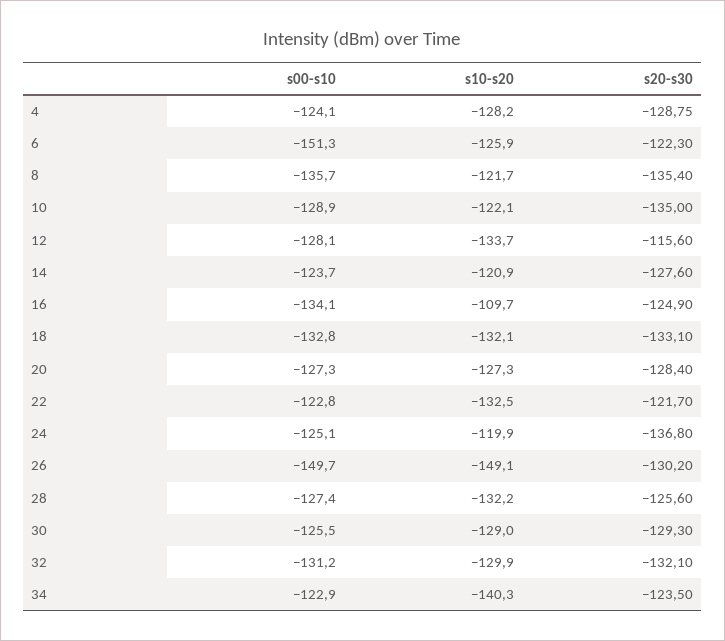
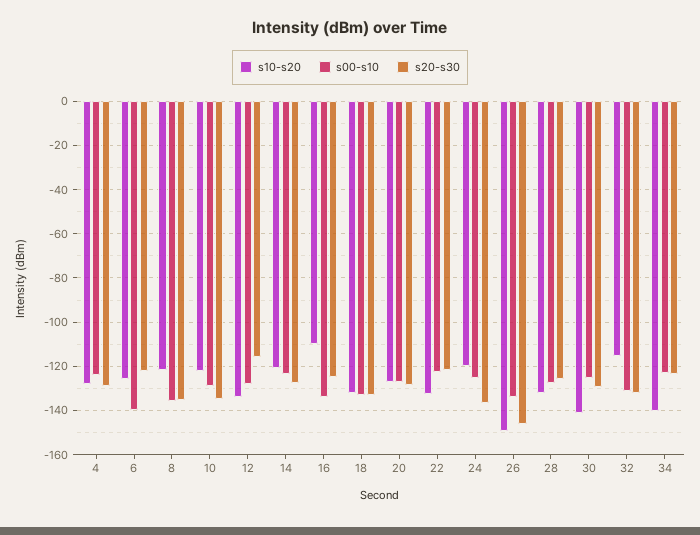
  {
    "s00-s10": {
      "4": -124.1,
-     "6": -151.3,
+     "6": -140,
      "8": -135.7,
      "10": -128.9,
      "12": -128.1,
      "14": -123.7,
      "16": -134.1,
      "18": -132.8,
      "20": -127.3,
      "22": -122.8,
      "24": -125.1,
-     "26": -149.7,
+     "26": -135,
      "28": -127.4,
      "30": -125.5,
      "32": -131.2,
      "34": -122.9
    },
    "s10-s20": {
      "4": -128.2,
      "6": -125.9,
      "8": -121.7,
      "10": -122.1,
      "12": -133.7,
      "14": -120.9,
      "16": -109.7,
      "18": -132.1,
      "20": -127.3,
      "22": -132.5,
      "24": -119.9,
      "26": -149.1,
      "28": -132.2,
-     "30": -129,
+     "30": -140,
-     "32": -129.9,
+     "32": -115,
      "34": -140.3
    },
    "s20-s30": {
      "4": -128.75,
      "6": -122.3,
      "8": -135.4,
      "10": -135,
      "12": -115.6,
      "14": -127.6,
      "16": -124.9,
      "18": -133.1,
      "20": -128.4,
      "22": -121.7,
      "24": -136.8,
-     "26": -130.2,
+     "26": -145,
      "28": -125.6,
      "30": -129.3,
      "32": -132.1,
      "34": -123.5
    }
  }

